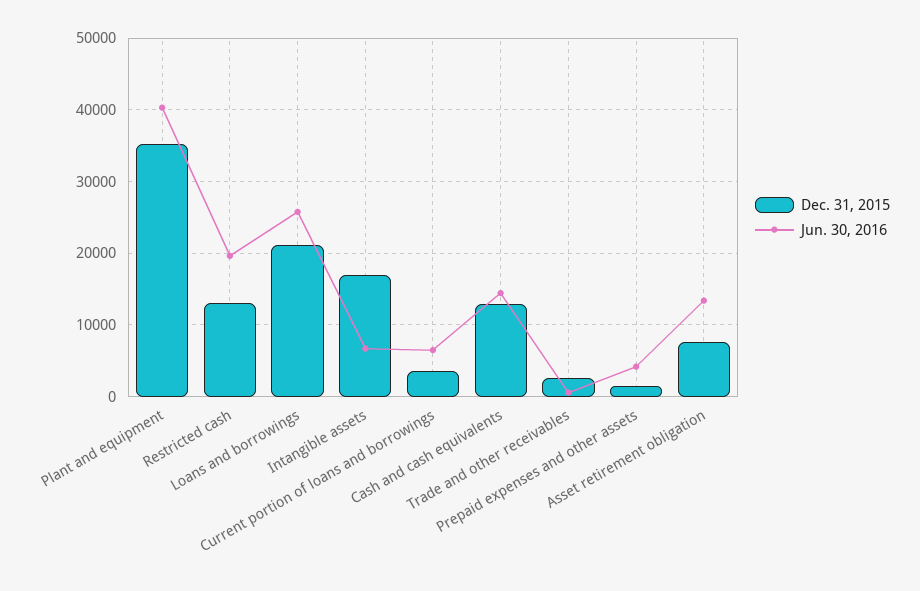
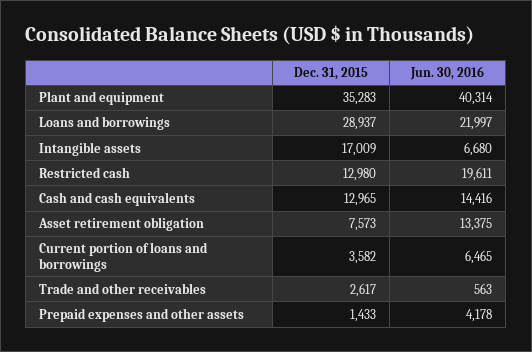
  {
    "Dec. 31, 2015": {
      "Plant and equipment": 35283,
      "Restricted cash": 12980,
-     "Loans and borrowings": 21000,
+     "Loans and borrowings": 28937,
      "Intangible assets": 17009,
      "Current portion of loans and borrowings": 3582,
      "Cash and cash equivalents": 12965,
      "Trade and other receivables": 2617,
      "Prepaid expenses and other assets": 1433,
      "Asset retirement obligation": 7573
    },
    "Jun. 30, 2016": {
      "Plant and equipment": 40314,
      "Restricted cash": 19611,
-     "Loans and borrowings": 26000,
+     "Loans and borrowings": 21997,
      "Intangible assets": 6680,
      "Current portion of loans and borrowings": 6465,
      "Cash and cash equivalents": 14416,
      "Trade and other receivables": 563,
      "Prepaid expenses and other assets": 4178,
      "Asset retirement obligation": 13375
    }
  }

